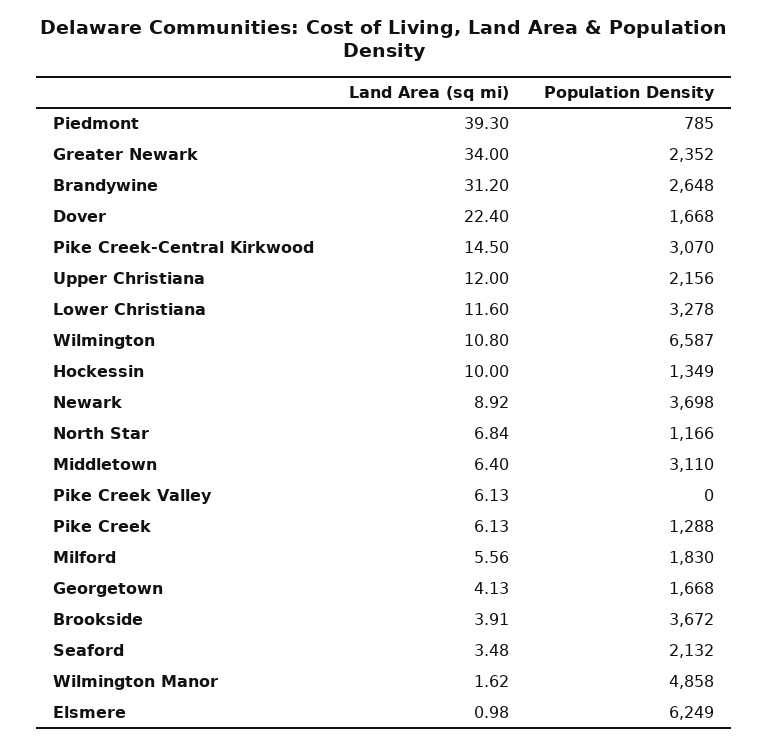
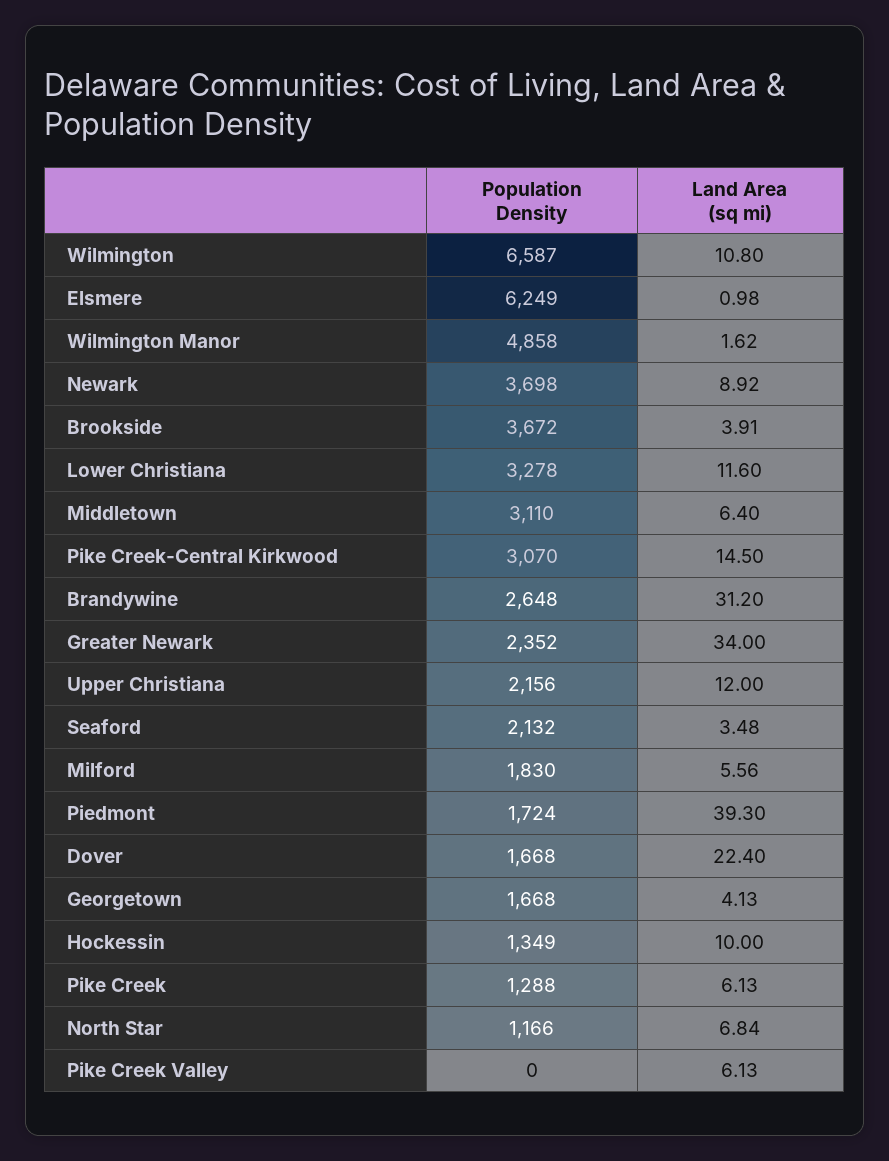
  {
    "Land Area (sq mi)": {
      "Piedmont": 39.3,
      "Greater Newark": 34,
      "Brandywine": 31.2,
      "Dover": 22.4,
      "Pike Creek-Central Kirkwood": 14.5,
      "Upper Christiana": 12,
      "Lower Christiana": 11.6,
      "Wilmington": 10.8,
      "Hockessin": 10,
      "Newark": 8.92,
      "North Star": 6.84,
      "Middletown": 6.4,
      "Pike Creek Valley": 6.13,
      "Pike Creek": 6.13,
      "Milford": 5.56,
      "Georgetown": 4.13,
      "Brookside": 3.91,
      "Seaford": 3.48,
      "Wilmington Manor": 1.62,
      "Elsmere": 0.98
    },
    "Population Density": {
-     "Piedmont": 785,
+     "Piedmont": 1724,
      "Greater Newark": 2352,
      "Brandywine": 2648,
      "Dover": 1668,
      "Pike Creek-Central Kirkwood": 3070,
      "Upper Christiana": 2156,
      "Lower Christiana": 3278,
      "Wilmington": 6587,
      "Hockessin": 1349,
      "Newark": 3698,
      "North Star": 1166,
      "Middletown": 3110,
      "Pike Creek Valley": 0,
      "Pike Creek": 1288,
      "Milford": 1830,
      "Georgetown": 1668,
      "Brookside": 3672,
      "Seaford": 2132,
      "Wilmington Manor": 4858,
      "Elsmere": 6249
    }
  }

